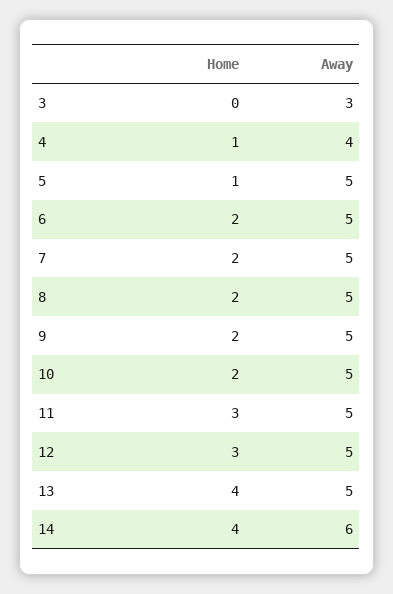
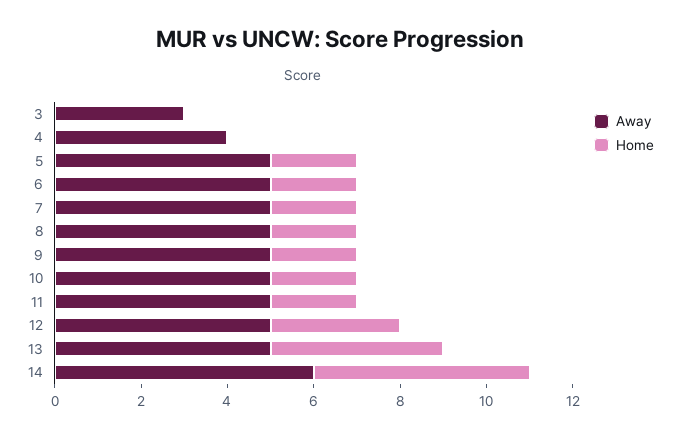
  {
    "Home": {
      "3": 0,
-     "4": 1,
+     "4": 0,
-     "5": 1,
+     "5": 2,
      "6": 2,
      "7": 2,
      "8": 2,
      "9": 2,
      "10": 2,
-     "11": 3,
+     "11": 2,
      "12": 3,
      "13": 4,
-     "14": 4
+     "14": 5
    },
    "Away": {
      "3": 3,
      "4": 4,
      "5": 5,
      "6": 5,
      "7": 5,
      "8": 5,
      "9": 5,
      "10": 5,
      "11": 5,
      "12": 5,
      "13": 5,
      "14": 6
    }
  }

